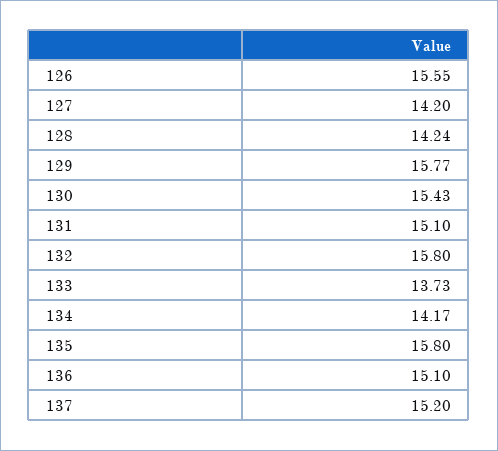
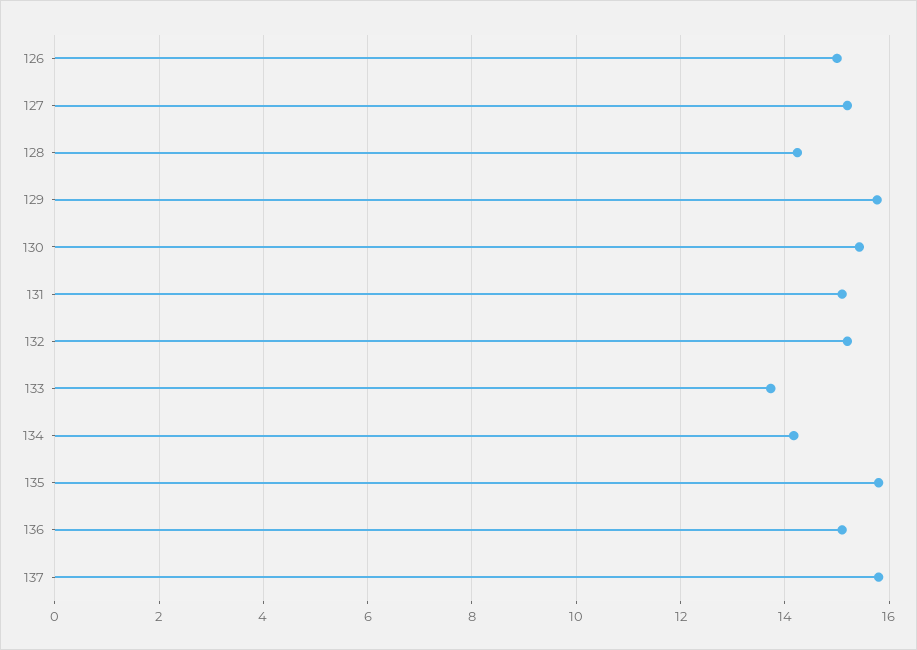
  {
-   "126": 15.55,
+   "126": 15,
-   "127": 14.2,
+   "127": 15.2,
    "128": 14.24,
    "129": 15.77,
    "130": 15.43,
    "131": 15.1,
-   "132": 15.8,
+   "132": 15.2,
    "133": 13.73,
    "134": 14.17,
    "135": 15.8,
    "136": 15.1,
-   "137": 15.2
+   "137": 15.8
  }

